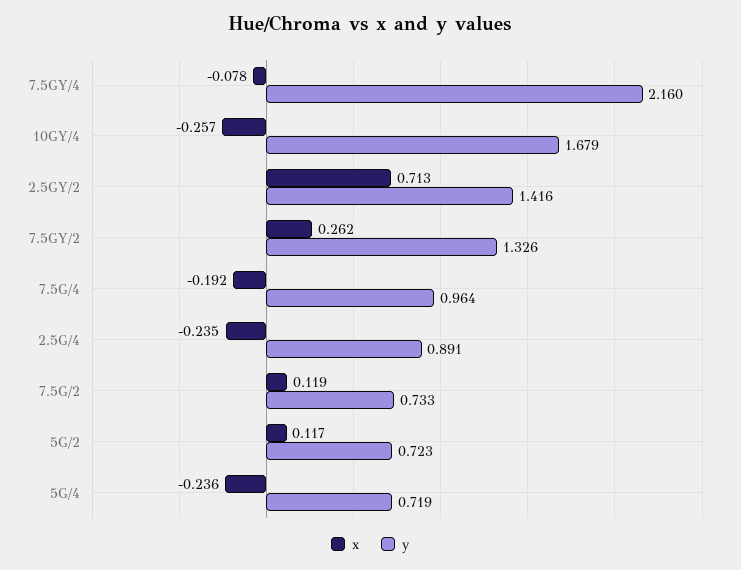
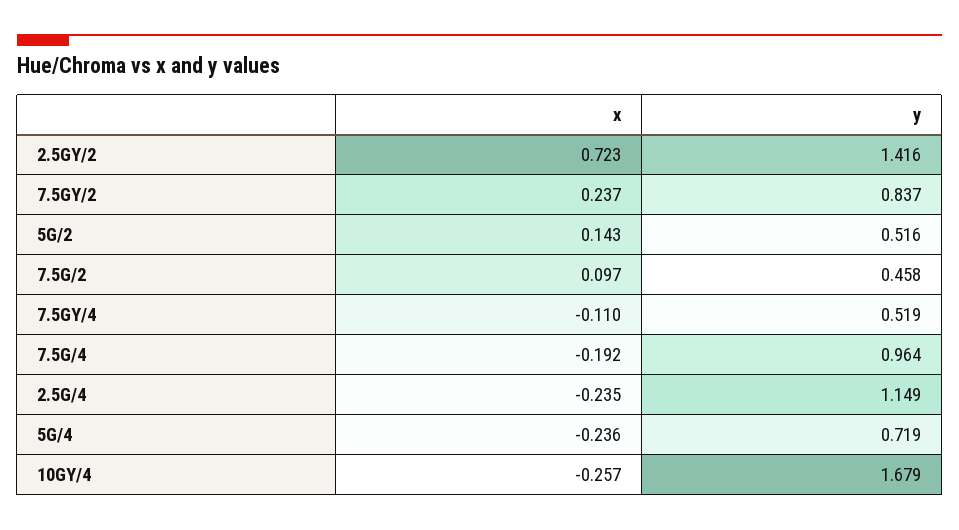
  {
    "x": {
-     "7.5GY/4": -0.078,
+     "7.5GY/4": -0.11,
      "10GY/4": -0.257,
-     "2.5GY/2": 0.713,
+     "2.5GY/2": 0.723,
-     "7.5GY/2": 0.262,
+     "7.5GY/2": 0.237,
      "7.5G/4": -0.192,
      "2.5G/4": -0.235,
-     "7.5G/2": 0.119,
+     "7.5G/2": 0.097,
-     "5G/2": 0.117,
+     "5G/2": 0.143,
      "5G/4": -0.236
    },
    "y": {
-     "7.5GY/4": 2.16,
+     "7.5GY/4": 0.519,
      "10GY/4": 1.679,
      "2.5GY/2": 1.416,
-     "7.5GY/2": 1.326,
+     "7.5GY/2": 0.837,
      "7.5G/4": 0.964,
-     "2.5G/4": 0.891,
+     "2.5G/4": 1.149,
-     "7.5G/2": 0.733,
+     "7.5G/2": 0.458,
-     "5G/2": 0.723,
+     "5G/2": 0.516,
      "5G/4": 0.719
    }
  }

